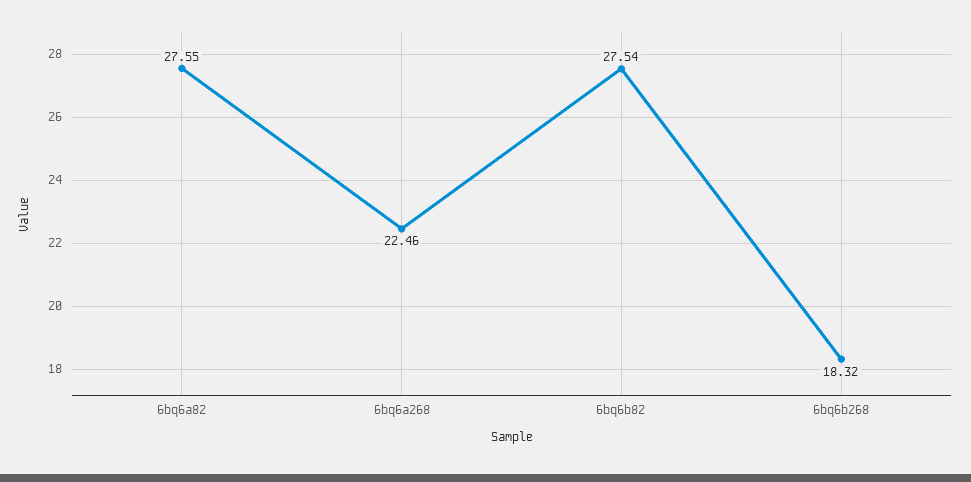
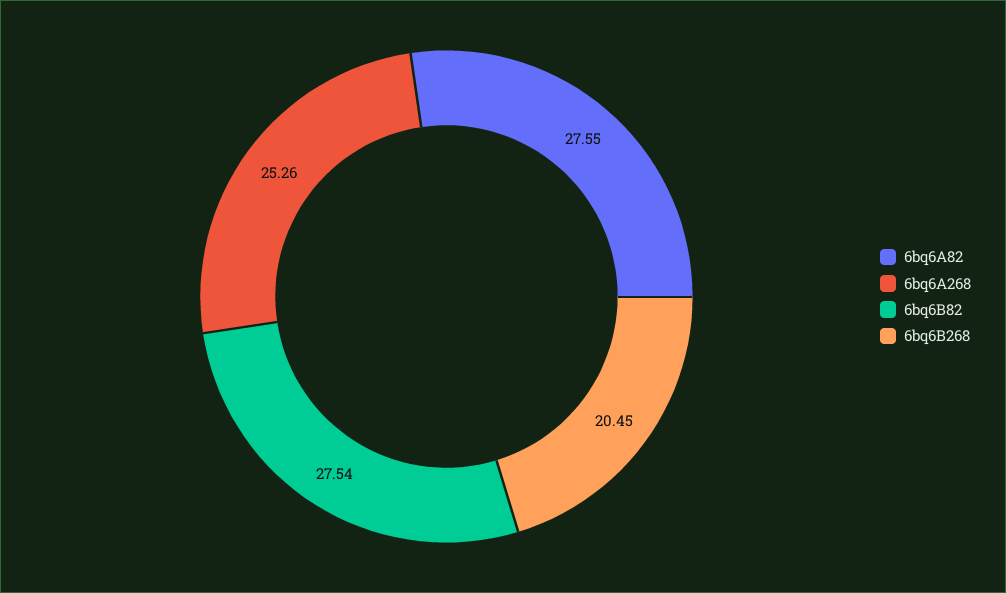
  {
    "6bq6a82": 27.55,
-   "6bq6a268": 22.46,
+   "6bq6a268": 25.26,
    "6bq6b82": 27.54,
-   "6bq6b268": 18.32
+   "6bq6b268": 20.45
  }

